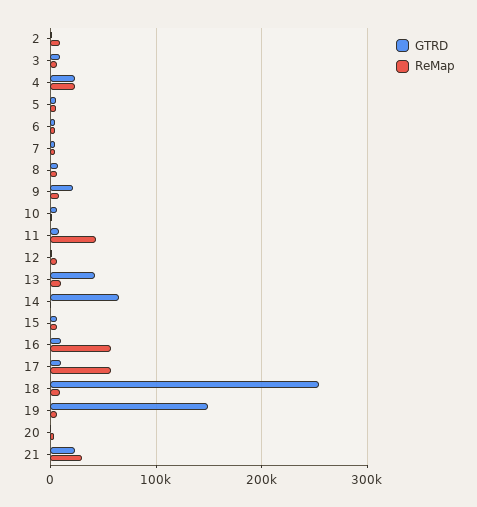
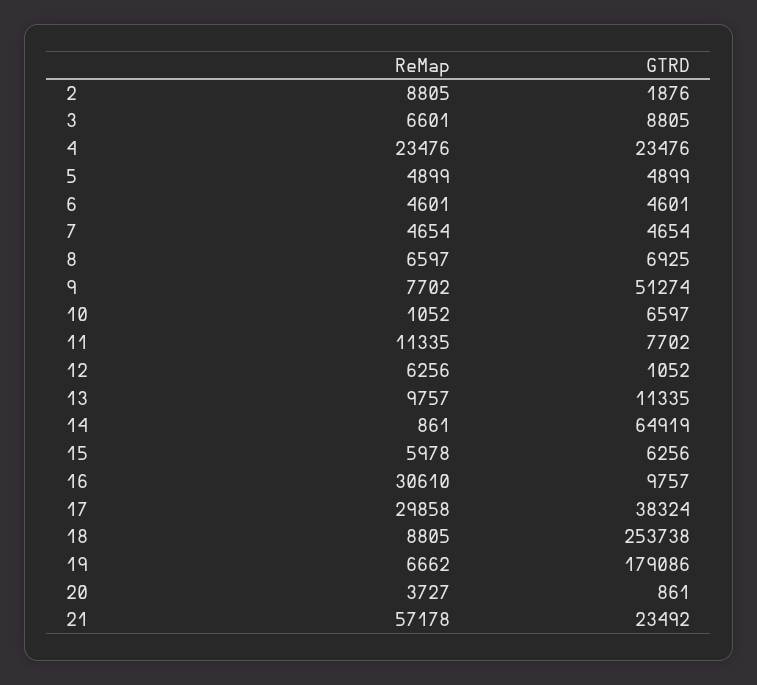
  {
    "GTRD": {
      "2": 1876,
      "3": 8805,
      "4": 23476,
      "5": 4899,
      "6": 4601,
      "7": 4654,
      "8": 6925,
-     "9": 20000,
+     "9": 51274,
      "10": 6597,
      "11": 7702,
      "12": 1052,
-     "13": 40000,
+     "13": 11335,
      "14": 64919,
      "15": 6256,
      "16": 9757,
-     "17": 10000,
+     "17": 38324,
      "18": 253738,
-     "19": 150000,
+     "19": 179086,
      "20": 861,
      "21": 23492
    },
    "ReMap": {
      "2": 8805,
      "3": 6601,
      "4": 23476,
      "5": 4899,
      "6": 4601,
      "7": 4654,
      "8": 6597,
      "9": 7702,
      "10": 1052,
-     "11": 40000,
+     "11": 11335,
      "12": 6256,
      "13": 9757,
      "14": 861,
      "15": 5978,
-     "16": 60000,
+     "16": 30610,
-     "17": 60000,
+     "17": 29858,
      "18": 8805,
      "19": 6662,
      "20": 3727,
-     "21": 30000
+     "21": 57178
    }
  }

